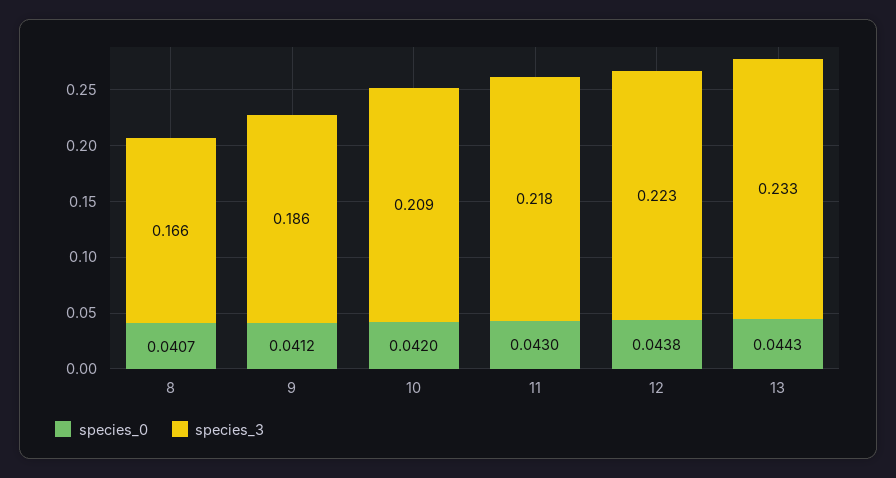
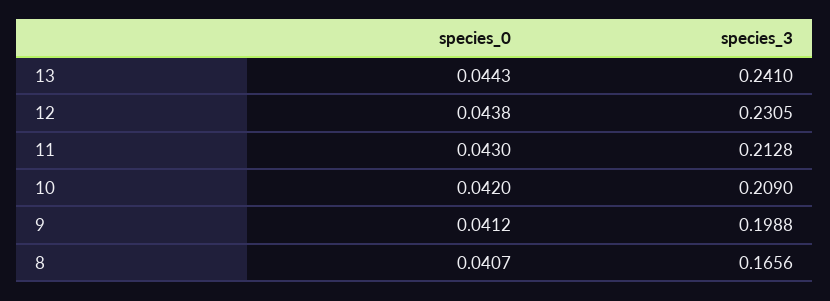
  {
    "species_0": {
      "8": 0.0407,
      "9": 0.0412,
      "10": 0.042,
      "11": 0.043,
      "12": 0.0438,
      "13": 0.0443
    },
    "species_3": {
      "8": 0.1656,
-     "9": 0.186,
+     "9": 0.1988,
      "10": 0.209,
-     "11": 0.218,
+     "11": 0.2128,
-     "12": 0.223,
+     "12": 0.2305,
-     "13": 0.233
+     "13": 0.241
    }
  }

